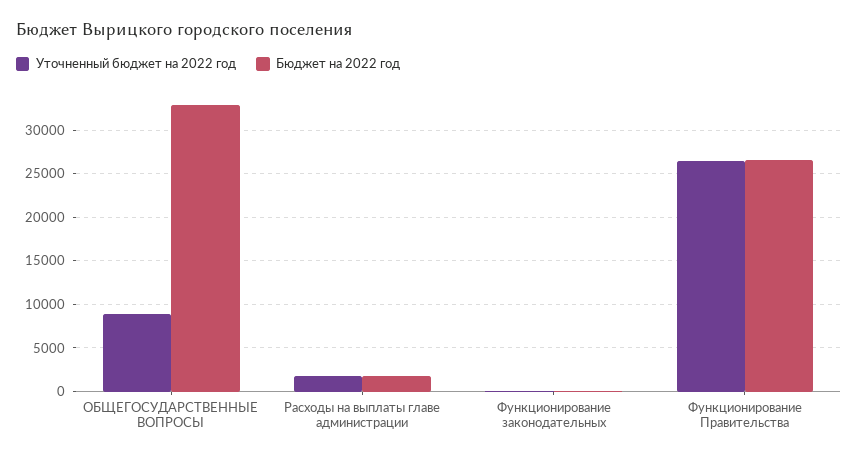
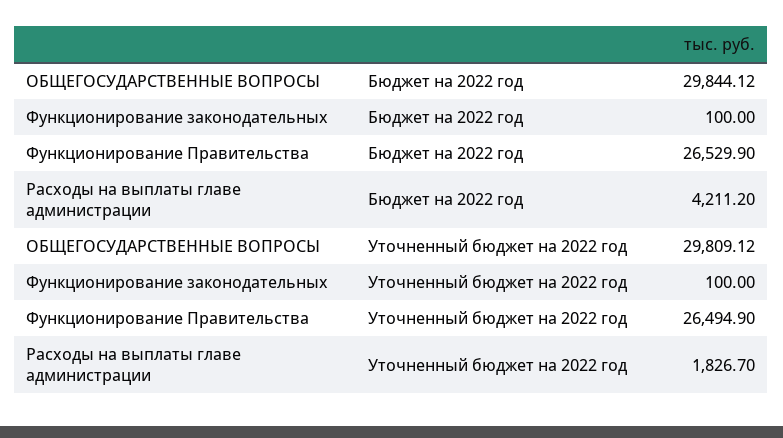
  {
    "Уточненный бюджет на 2022 год": {
-     "ОБЩЕГОСУДАРСТВЕННЫЕ ВОПРОСЫ": 9000,
+     "ОБЩЕГОСУДАРСТВЕННЫЕ ВОПРОСЫ": 29809.12,
      "Расходы на выплаты главе администрации": 1826.7,
      "Функционирование законодательных": 100,
      "Функционирование Правительства": 26494.9
    },
    "Бюджет на 2022 год": {
-     "ОБЩЕГОСУДАРСТВЕННЫЕ ВОПРОСЫ": 33000,
+     "ОБЩЕГОСУДАРСТВЕННЫЕ ВОПРОСЫ": 29844.12,
-     "Расходы на выплаты главе администрации": 2000,
+     "Расходы на выплаты главе администрации": 4211.2,
      "Функционирование законодательных": 100,
      "Функционирование Правительства": 26529.9
    }
  }

